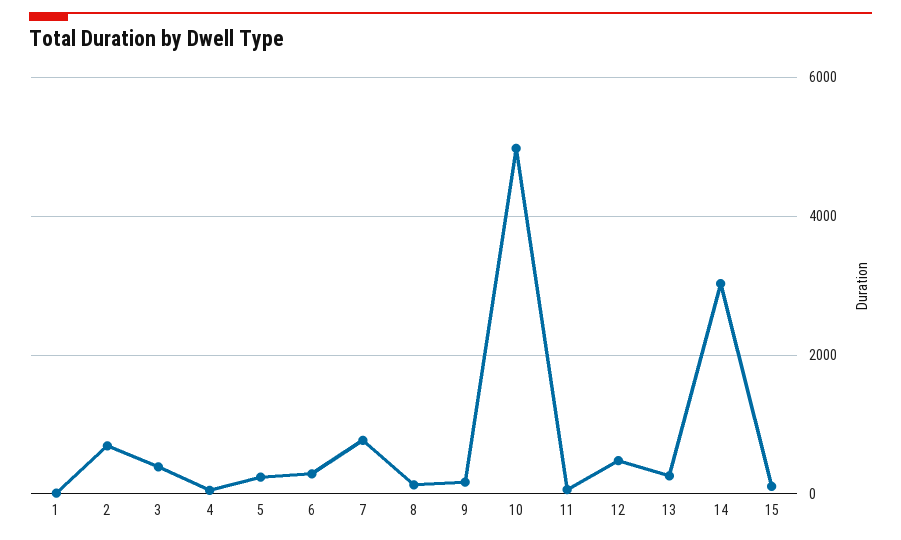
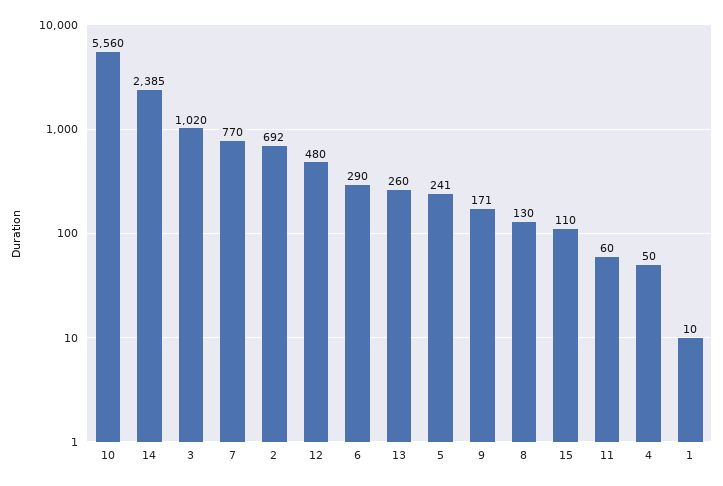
  {
    "1": 10,
    "2": 692,
-   "3": 400,
+   "3": 1020,
    "4": 50,
    "5": 241,
    "6": 290,
    "7": 770,
    "8": 130,
    "9": 171,
-   "10": 5000,
+   "10": 5560,
    "11": 60,
    "12": 480,
    "13": 260,
-   "14": 3000,
+   "14": 2385,
    "15": 110
  }

